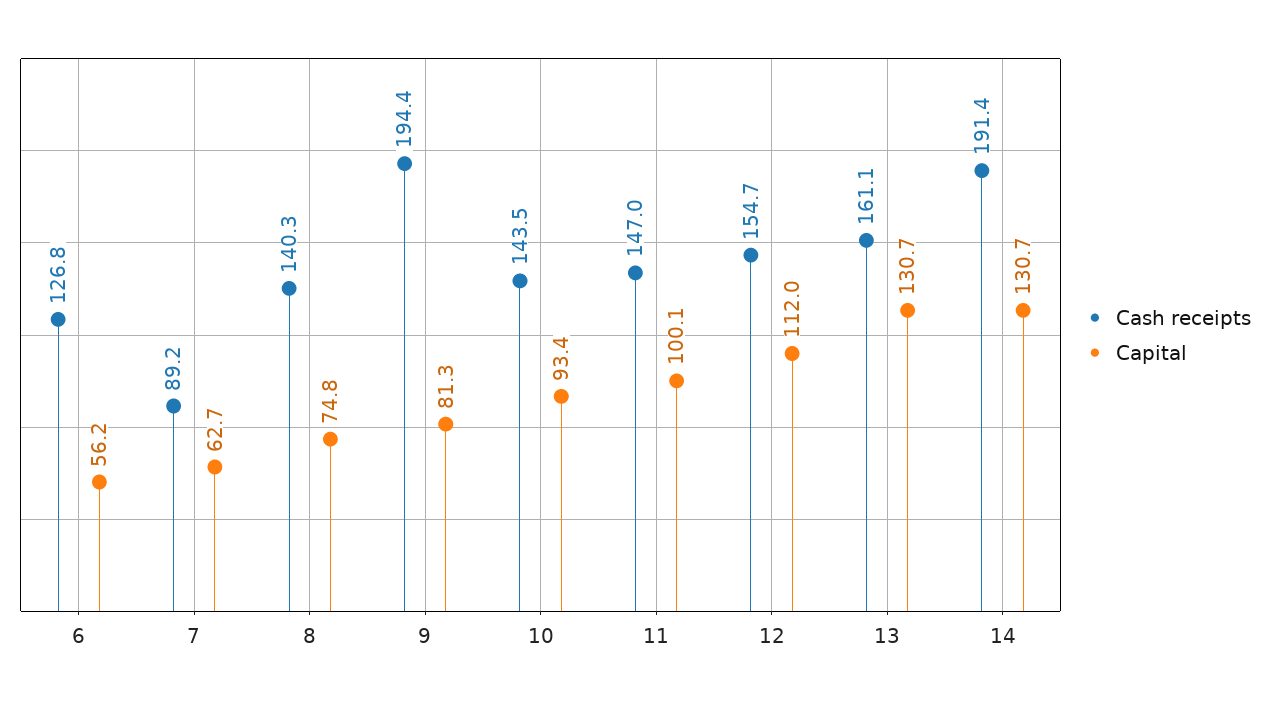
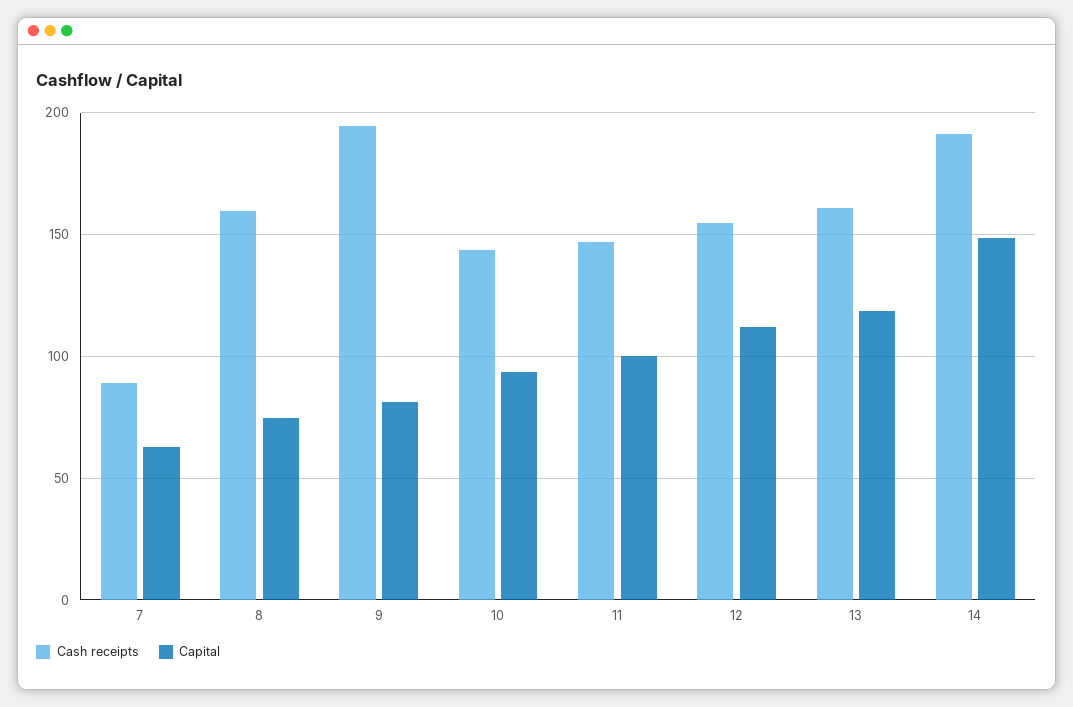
  {
    "Cash receipts": {
-     "6": 126.8,
      "7": 89.2,
-     "8": 140.3,
+     "8": 160,
      "9": 194.4,
      "10": 143.5,
      "11": 147,
      "12": 154.7,
      "13": 161.1,
      "14": 191.4
    },
    "Capital": {
-     "6": 56.2,
      "7": 62.7,
      "8": 74.8,
      "9": 81.3,
      "10": 93.4,
      "11": 100.1,
      "12": 112,
-     "13": 130.7,
+     "13": 120,
-     "14": 130.7
+     "14": 150
    }
  }

